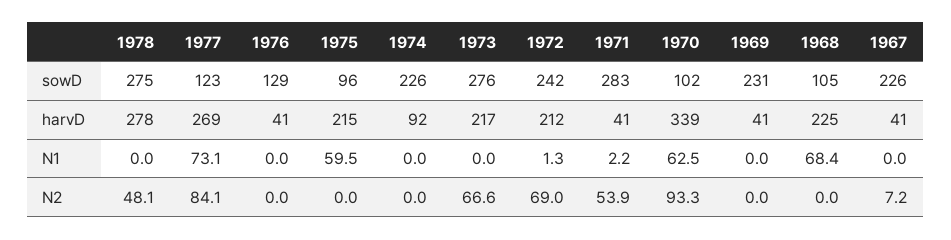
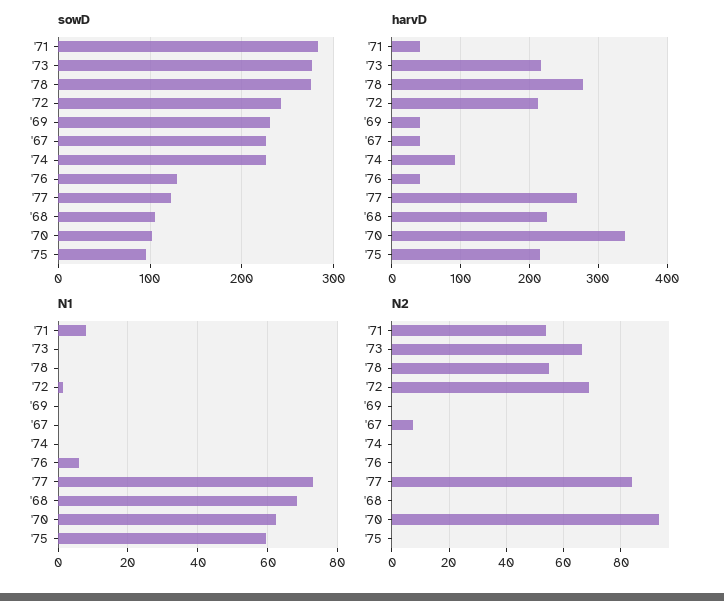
  {
    "sowD": {
      "1978": 275,
      "1977": 123,
      "1976": 129,
      "1975": 96,
      "1974": 226,
      "1973": 276,
      "1972": 242,
      "1971": 283,
      "1970": 102,
      "1969": 231,
      "1968": 105,
      "1967": 226
    },
    "harvD": {
      "1978": 278,
      "1977": 269,
      "1976": 41,
      "1975": 215,
      "1974": 92,
      "1973": 217,
      "1972": 212,
      "1971": 41,
      "1970": 339,
      "1969": 41,
      "1968": 225,
      "1967": 41
    },
    "N1": {
      "1978": 0,
      "1977": 73.1,
-     "1976": 0,
+     "1976": 6,
      "1975": 59.5,
      "1974": 0,
      "1973": 0,
      "1972": 1.3,
-     "1971": 2.2,
+     "1971": 8,
      "1970": 62.5,
      "1969": 0,
      "1968": 68.4,
      "1967": 0
    },
    "N2": {
-     "1978": 48.1,
+     "1978": 55,
      "1977": 84.1,
      "1976": 0,
      "1975": 0,
      "1974": 0,
      "1973": 66.6,
      "1972": 69,
      "1971": 53.9,
      "1970": 93.3,
      "1969": 0,
      "1968": 0,
      "1967": 7.2
    }
  }

